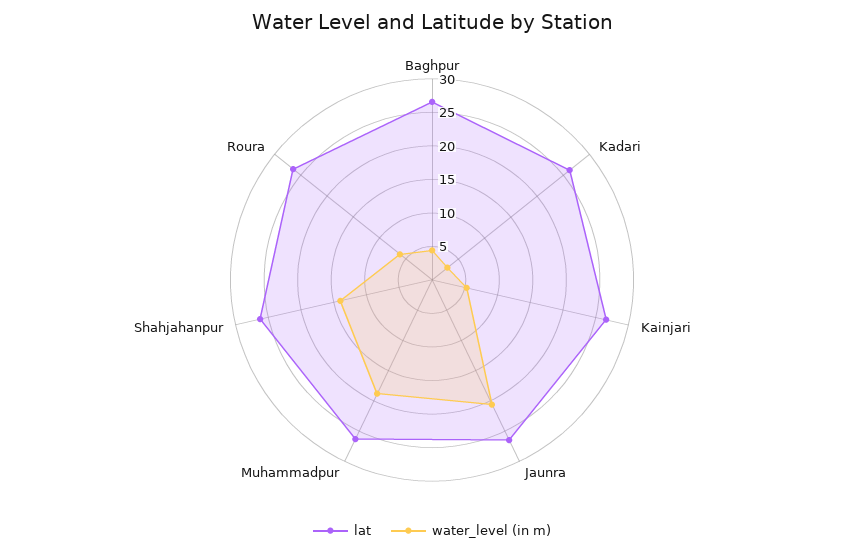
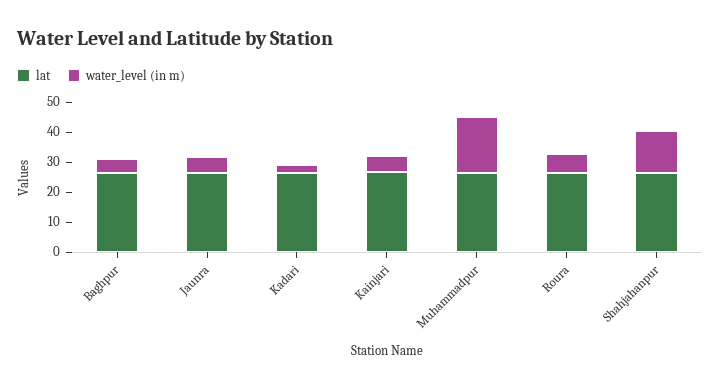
  {
    "lat": {
      "Baghpur": 27.5,
      "Kadari": 25,
      "Kainjari": 27.5,
      "Jaunra": 27.5,
      "Muhammadpur": 27.5,
      "Shahjahanpur": 27.5,
      "Roura": 27.5
    },
    "water_level (in m)": {
      "Baghpur": 5,
      "Kadari": 2.5,
      "Kainjari": 5,
-     "Jaunra": 20,
+     "Jaunra": 5,
      "Muhammadpur": 20,
      "Shahjahanpur": 15,
      "Roura": 5
    }
  }

